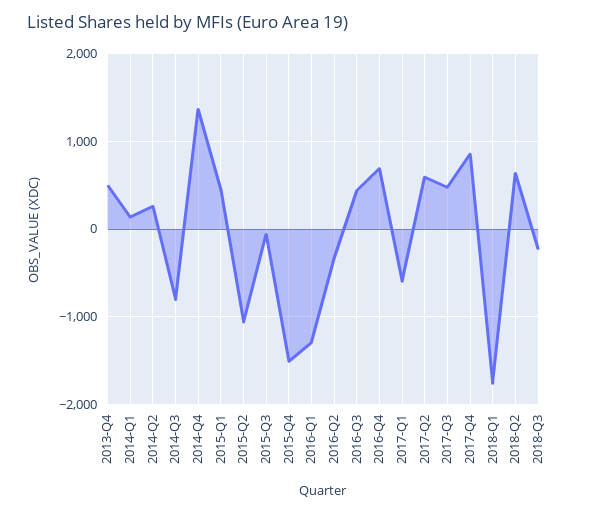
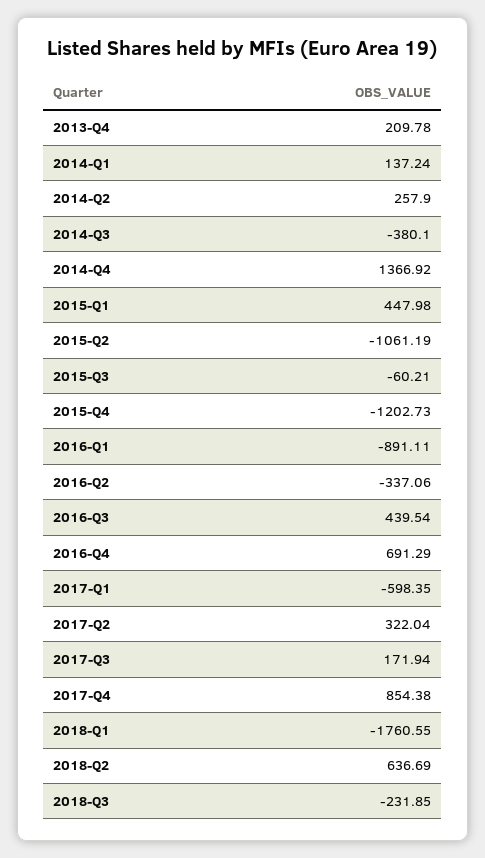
  {
-   "2013-Q4": 500,
+   "2013-Q4": 209.78,
    "2014-Q1": 137.24,
    "2014-Q2": 257.9,
-   "2014-Q3": -800,
+   "2014-Q3": -380.1,
    "2014-Q4": 1366.92,
    "2015-Q1": 447.98,
    "2015-Q2": -1061.19,
    "2015-Q3": -60.21,
-   "2015-Q4": -1500,
+   "2015-Q4": -1202.73,
-   "2016-Q1": -1300,
+   "2016-Q1": -891.11,
    "2016-Q2": -337.06,
    "2016-Q3": 439.54,
    "2016-Q4": 691.29,
    "2017-Q1": -598.35,
-   "2017-Q2": 600,
+   "2017-Q2": 322.04,
-   "2017-Q3": 500,
+   "2017-Q3": 171.94,
    "2017-Q4": 854.38,
    "2018-Q1": -1760.55,
    "2018-Q2": 636.69,
    "2018-Q3": -231.85
  }

